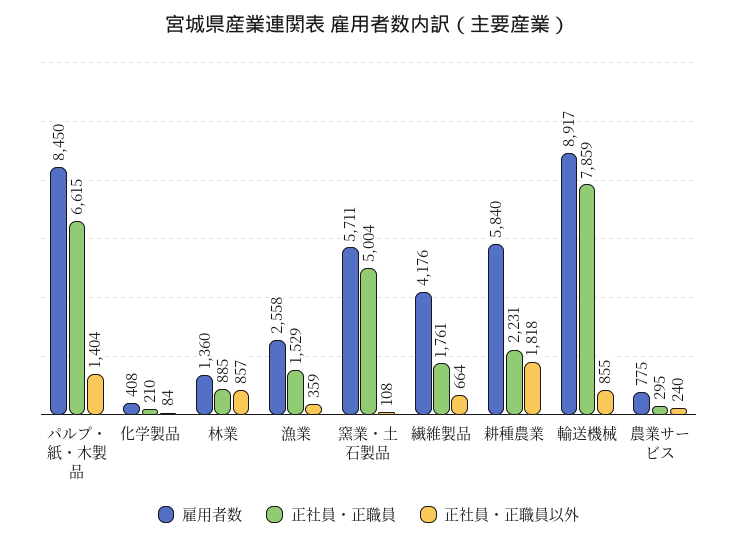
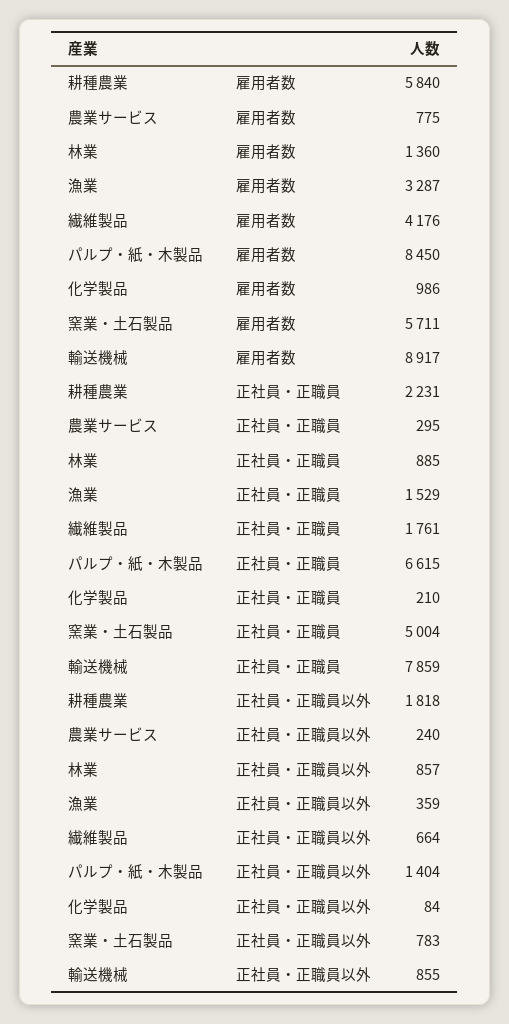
  {
    "雇用者数": {
      "パルプ・紙・木製品": 8450,
-     "化学製品": 408,
+     "化学製品": 986,
      "林業": 1360,
-     "漁業": 2558,
+     "漁業": 3287,
      "窯業・土石製品": 5711,
      "繊維製品": 4176,
      "耕種農業": 5840,
      "輸送機械": 8917,
      "農業サービス": 775
    },
    "正社員・正職員": {
      "パルプ・紙・木製品": 6615,
      "化学製品": 210,
      "林業": 885,
      "漁業": 1529,
      "窯業・土石製品": 5004,
      "繊維製品": 1761,
      "耕種農業": 2231,
      "輸送機械": 7859,
      "農業サービス": 295
    },
    "正社員・正職員以外": {
      "パルプ・紙・木製品": 1404,
      "化学製品": 84,
      "林業": 857,
      "漁業": 359,
-     "窯業・土石製品": 108,
+     "窯業・土石製品": 783,
      "繊維製品": 664,
      "耕種農業": 1818,
      "輸送機械": 855,
      "農業サービス": 240
    }
  }

